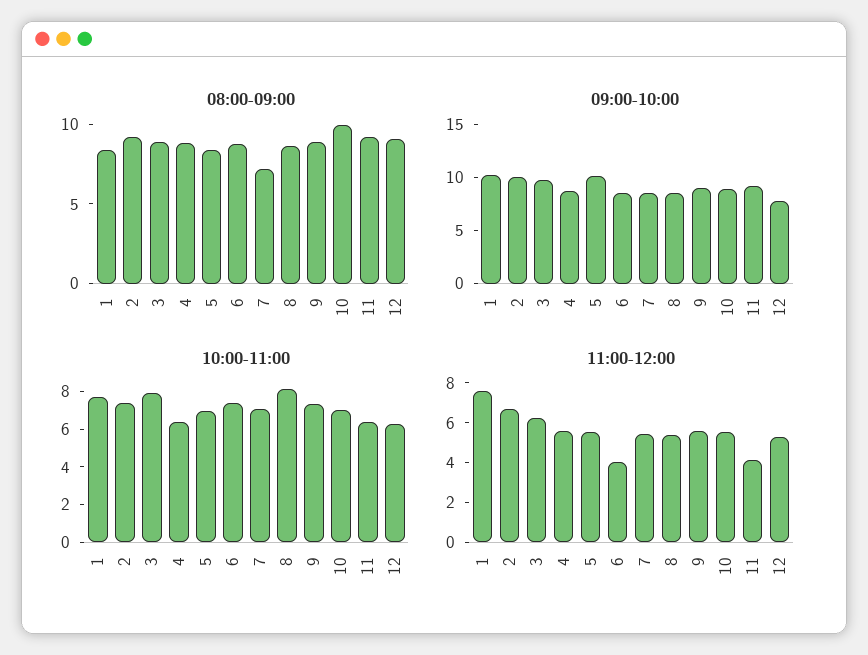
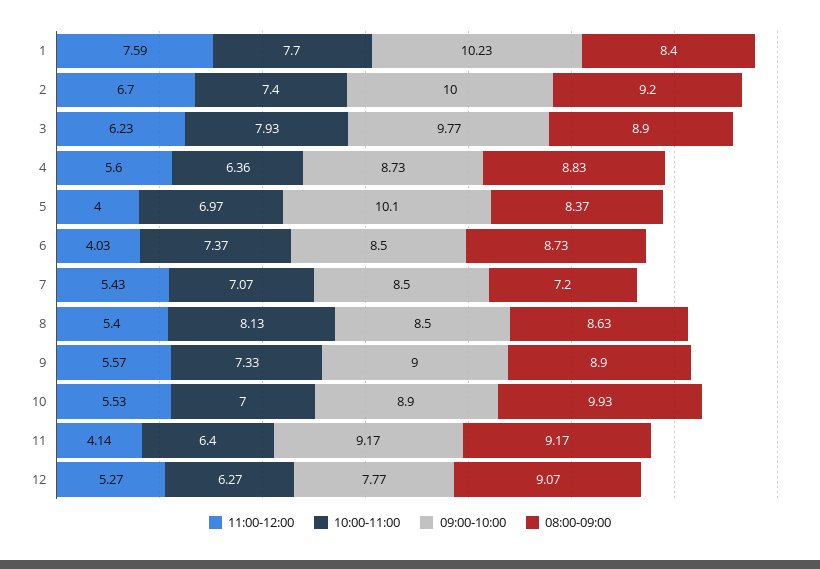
  {
    "08:00-09:00": {
      "1": 8.4,
      "2": 9.2,
      "3": 8.9,
      "4": 8.83,
      "5": 8.37,
      "6": 8.73,
      "7": 7.2,
      "8": 8.63,
      "9": 8.9,
      "10": 9.93,
      "11": 9.17,
      "12": 9.07
    },
    "09:00-10:00": {
      "1": 10.23,
      "2": 10,
      "3": 9.77,
      "4": 8.73,
      "5": 10.1,
      "6": 8.5,
      "7": 8.5,
      "8": 8.5,
      "9": 9,
      "10": 8.9,
      "11": 9.17,
      "12": 7.77
    },
    "10:00-11:00": {
      "1": 7.7,
      "2": 7.4,
      "3": 7.93,
      "4": 6.36,
      "5": 6.97,
      "6": 7.37,
      "7": 7.07,
      "8": 8.13,
      "9": 7.33,
      "10": 7,
      "11": 6.4,
      "12": 6.27
    },
    "11:00-12:00": {
      "1": 7.59,
      "2": 6.7,
      "3": 6.23,
      "4": 5.6,
-     "5": 5.5,
+     "5": 4,
      "6": 4.03,
      "7": 5.43,
      "8": 5.4,
      "9": 5.57,
      "10": 5.53,
      "11": 4.14,
      "12": 5.27
    }
  }

